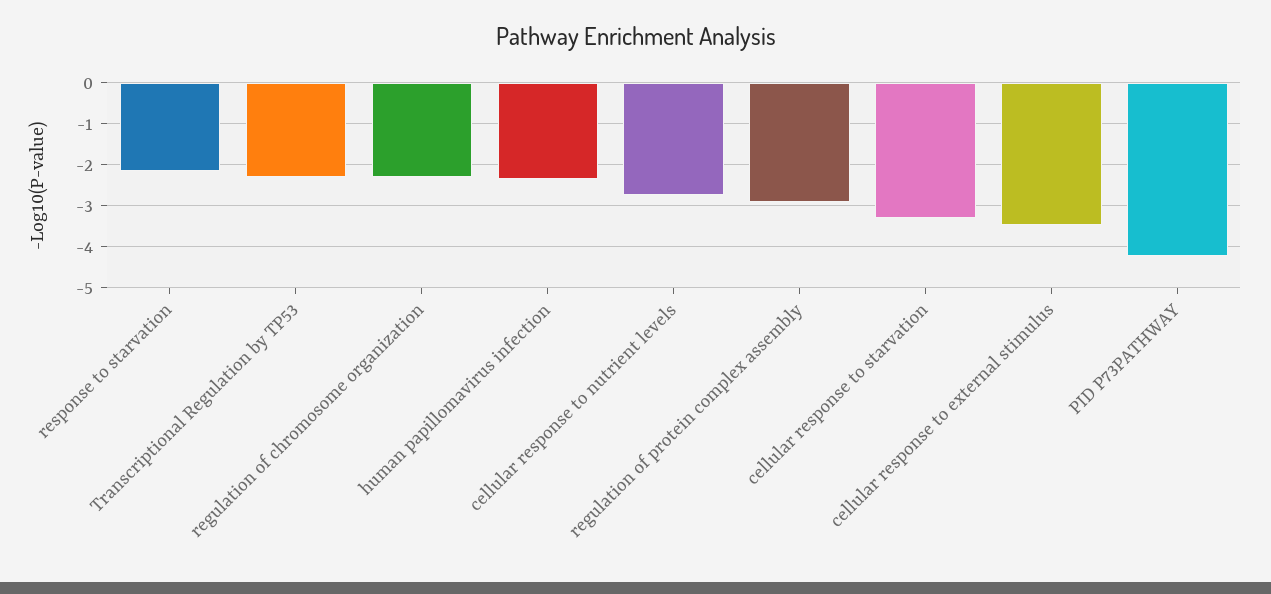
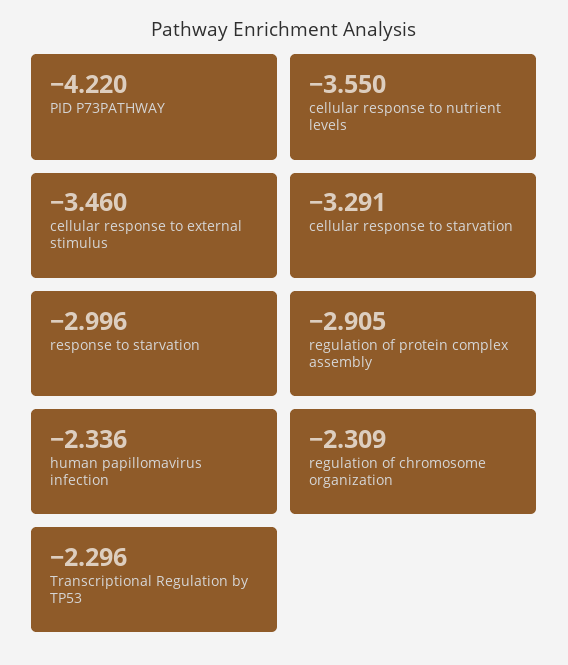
  {
-   "response to starvation": -2.2,
+   "response to starvation": -2.996,
    "Transcriptional Regulation by TP53": -2.296,
    "regulation of chromosome organization": -2.309,
    "human papillomavirus infection": -2.336,
-   "cellular response to nutrient levels": -2.8,
+   "cellular response to nutrient levels": -3.55,
    "regulation of protein complex assembly": -2.905,
    "cellular response to starvation": -3.291,
    "cellular response to external stimulus": -3.46,
    "PID P73PATHWAY": -4.22
  }

